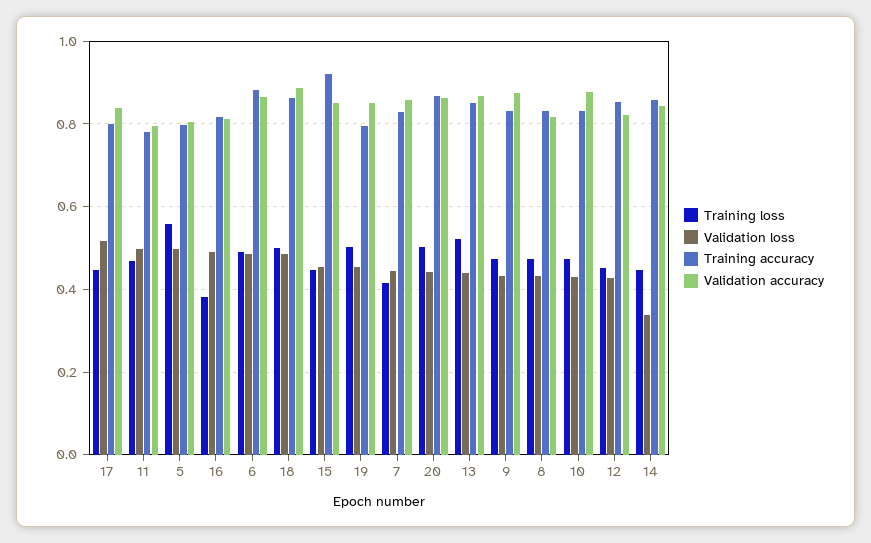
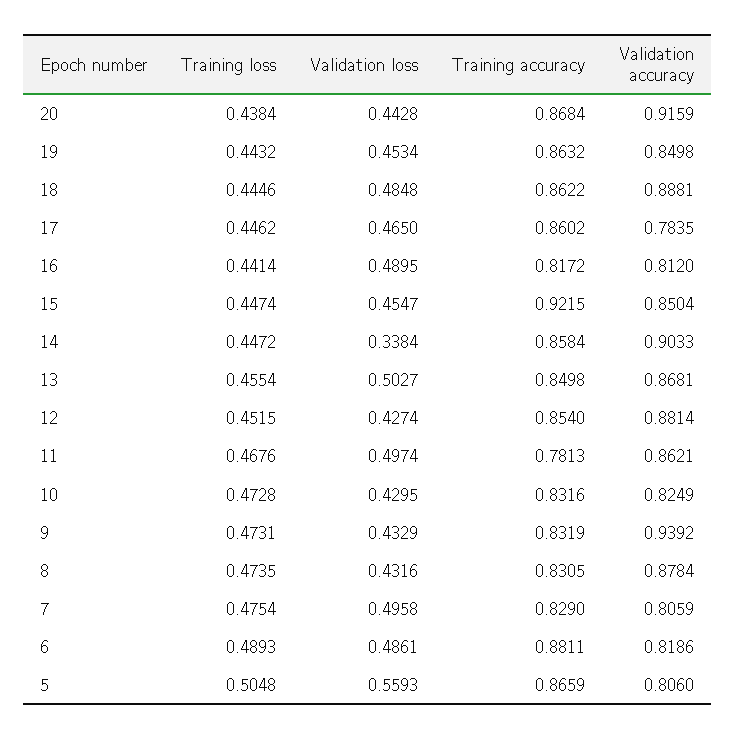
  {
    "Training loss": {
      "17": 0.4462,
      "11": 0.4676,
-     "5": 0.56,
+     "5": 0.5048,
-     "16": 0.38,
+     "16": 0.4414,
      "6": 0.4893,
-     "18": 0.5,
+     "18": 0.4446,
      "15": 0.4474,
-     "19": 0.5,
+     "19": 0.4432,
-     "7": 0.42,
+     "7": 0.4754,
-     "20": 0.5,
+     "20": 0.4384,
-     "13": 0.52,
+     "13": 0.4554,
      "9": 0.4731,
      "8": 0.4735,
      "10": 0.4728,
      "12": 0.4515,
      "14": 0.4472
    },
    "Validation loss": {
-     "17": 0.52,
+     "17": 0.465,
      "11": 0.4974,
-     "5": 0.5,
+     "5": 0.5593,
      "16": 0.4895,
      "6": 0.4861,
      "18": 0.4848,
      "15": 0.4547,
      "19": 0.4534,
-     "7": 0.44,
+     "7": 0.4958,
      "20": 0.4428,
-     "13": 0.44,
+     "13": 0.5027,
      "9": 0.4329,
      "8": 0.4316,
      "10": 0.4295,
      "12": 0.4274,
      "14": 0.3384
    },
    "Training accuracy": {
-     "17": 0.8,
+     "17": 0.8602,
      "11": 0.7813,
-     "5": 0.8,
+     "5": 0.8659,
      "16": 0.8172,
      "6": 0.8811,
      "18": 0.8622,
      "15": 0.9215,
-     "19": 0.8,
+     "19": 0.8632,
      "7": 0.829,
      "20": 0.8684,
      "13": 0.8498,
      "9": 0.8319,
      "8": 0.8305,
      "10": 0.8316,
      "12": 0.854,
      "14": 0.8584
    },
    "Validation accuracy": {
-     "17": 0.84,
+     "17": 0.7835,
-     "11": 0.8,
+     "11": 0.8621,
      "5": 0.806,
      "16": 0.812,
-     "6": 0.86,
+     "6": 0.8186,
      "18": 0.8881,
      "15": 0.8504,
      "19": 0.8498,
-     "7": 0.86,
+     "7": 0.8059,
-     "20": 0.86,
+     "20": 0.9159,
      "13": 0.8681,
-     "9": 0.88,
+     "9": 0.9392,
-     "8": 0.82,
+     "8": 0.8784,
-     "10": 0.88,
+     "10": 0.8249,
-     "12": 0.82,
+     "12": 0.8814,
-     "14": 0.84
+     "14": 0.9033
    }
  }

